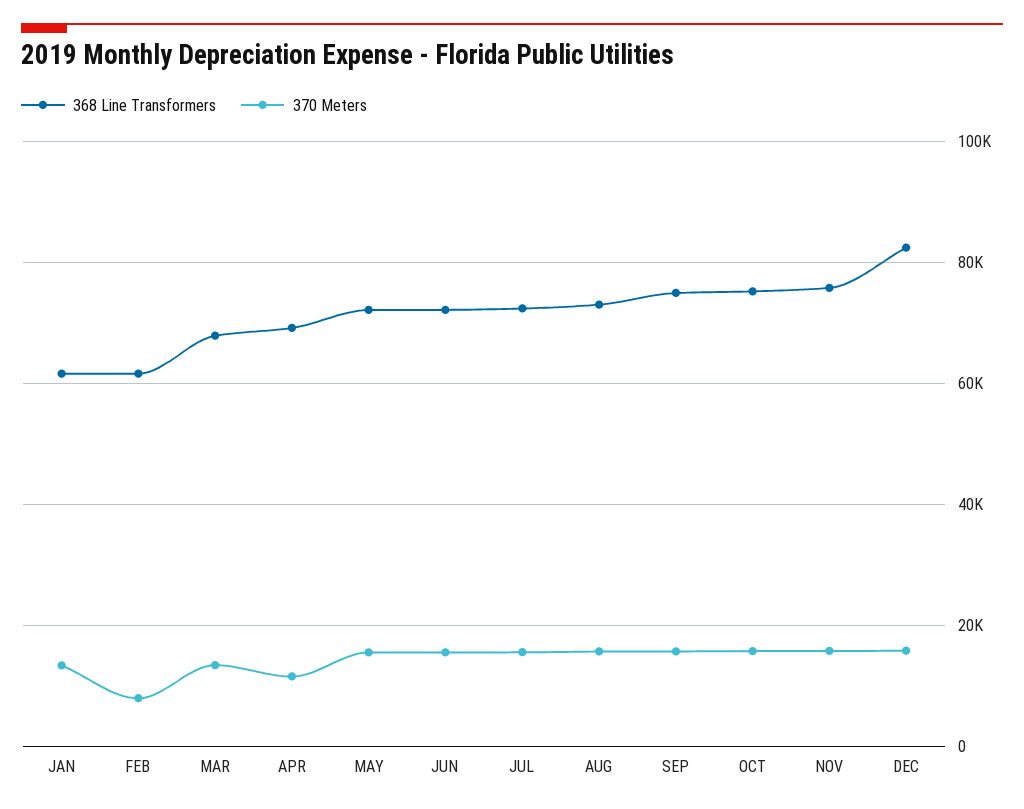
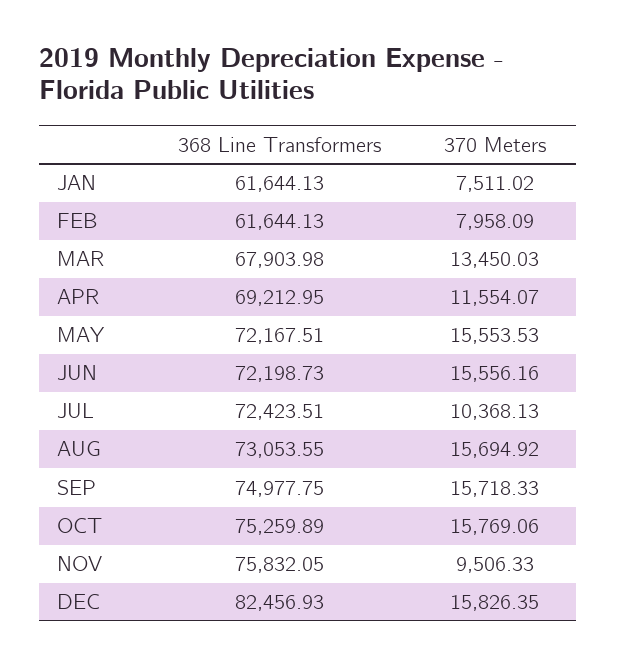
  {
    "368 Line Transformers": {
      "JAN": 61644.13,
      "FEB": 61644.13,
      "MAR": 67903.98,
      "APR": 69212.95,
      "MAY": 72167.51,
      "JUN": 72198.73,
      "JUL": 72423.51,
      "AUG": 73053.55,
      "SEP": 74977.75,
      "OCT": 75259.89,
      "NOV": 75832.05,
      "DEC": 82456.93
    },
    "370 Meters": {
-     "JAN": 14000,
+     "JAN": 7511.02,
      "FEB": 7958.09,
      "MAR": 13450.03,
      "APR": 11554.07,
      "MAY": 15553.53,
      "JUN": 15556.16,
-     "JUL": 16000,
+     "JUL": 10368.13,
      "AUG": 15694.92,
      "SEP": 15718.33,
      "OCT": 15769.06,
-     "NOV": 16000,
+     "NOV": 9506.33,
      "DEC": 15826.35
    }
  }

